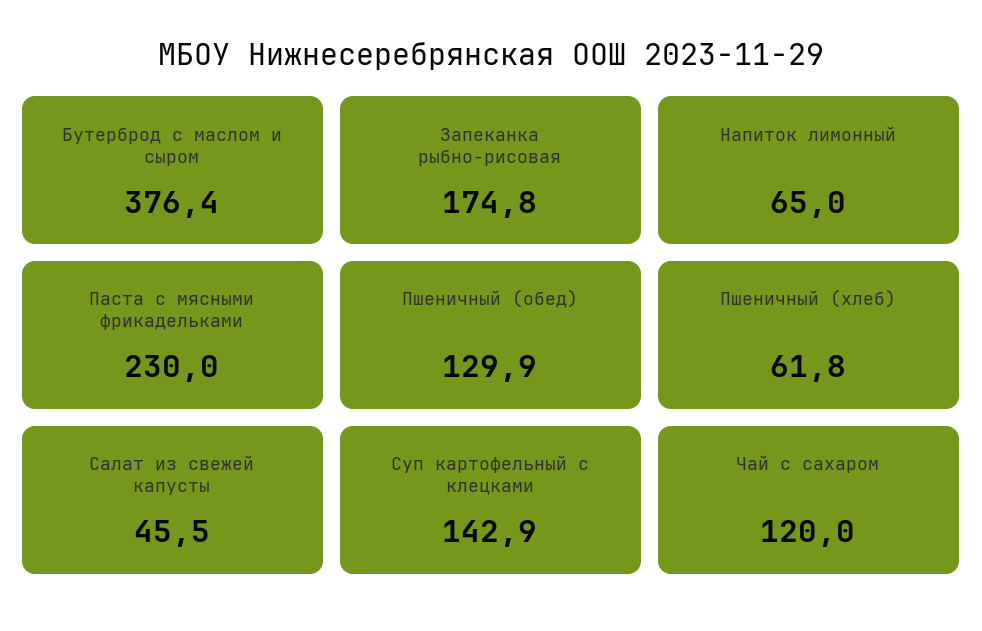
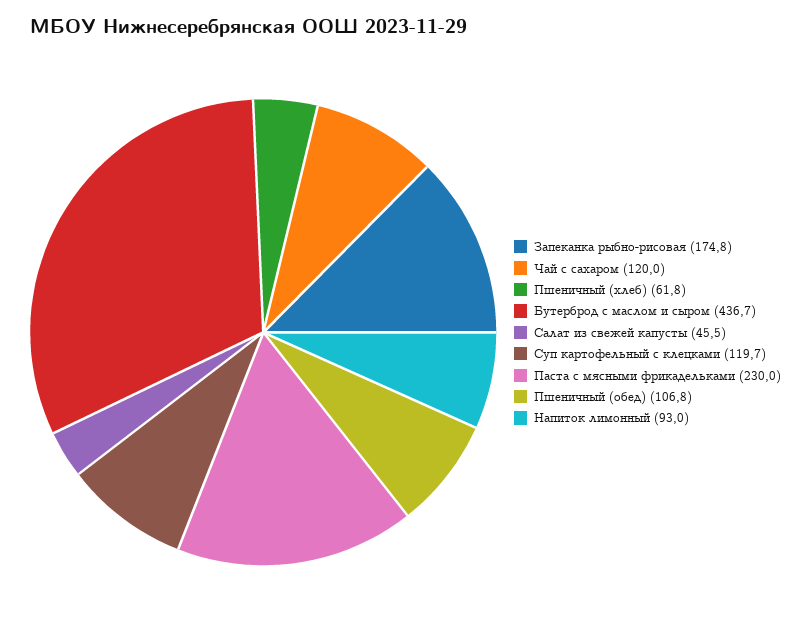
  {
-   "Бутерброд с маслом и сыром": 376.4,
+   "Бутерброд с маслом и сыром": 436.7,
    "Запеканка рыбно-рисовая": 174.8,
-   "Напиток лимонный": 65,
+   "Напиток лимонный": 93,
    "Паста с мясными фрикадельками": 230,
-   "Пшеничный (обед)": 129.9,
+   "Пшеничный (обед)": 106.8,
    "Пшеничный (хлеб)": 61.8,
    "Салат из свежей капусты": 45.5,
-   "Суп картофельный с клецками": 142.9,
+   "Суп картофельный с клецками": 119.7,
    "Чай с сахаром": 120
  }

